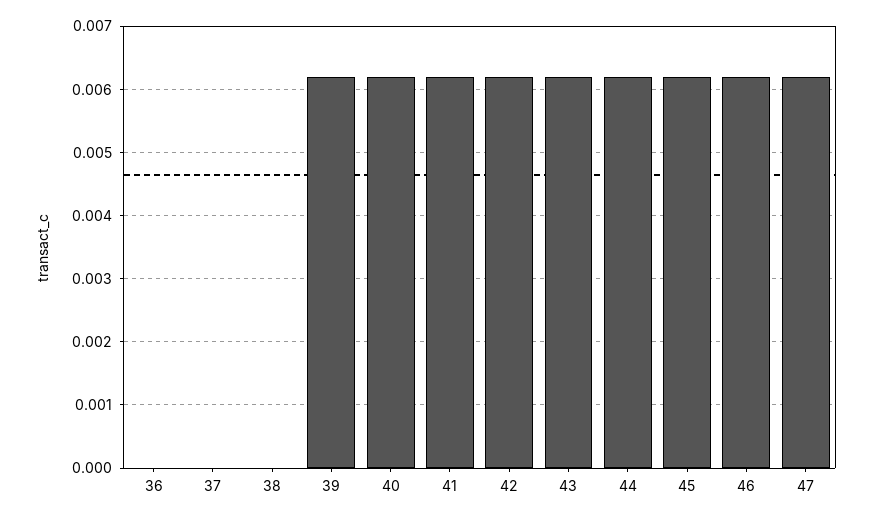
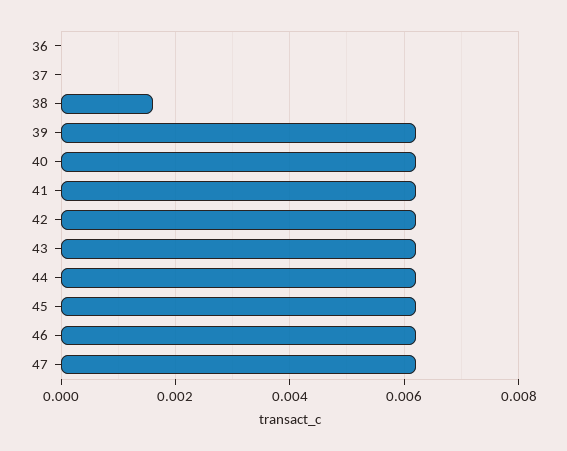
  {
    "36": 0,
    "37": 0,
-   "38": 0,
+   "38": 0.0015,
    "39": 0.0062,
    "40": 0.0062,
    "41": 0.0062,
    "42": 0.0062,
    "43": 0.0062,
    "44": 0.0062,
    "45": 0.0062,
    "46": 0.0062,
    "47": 0.0062
  }

